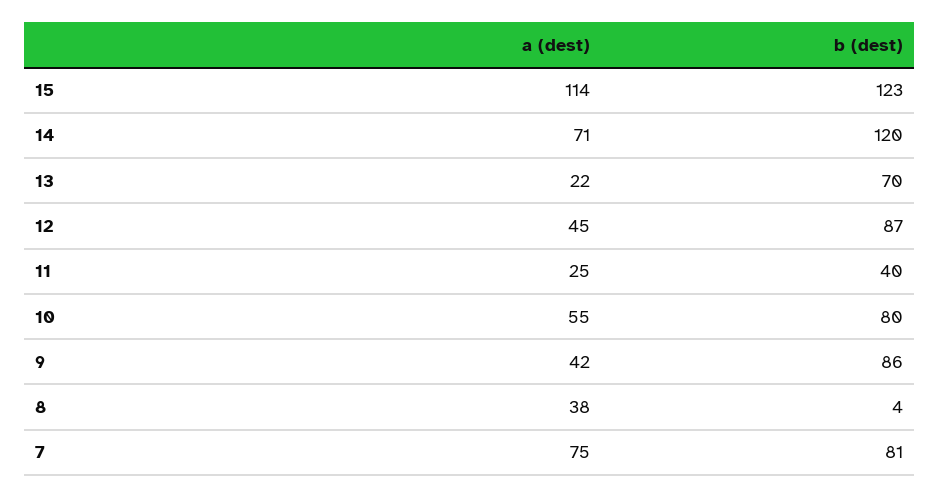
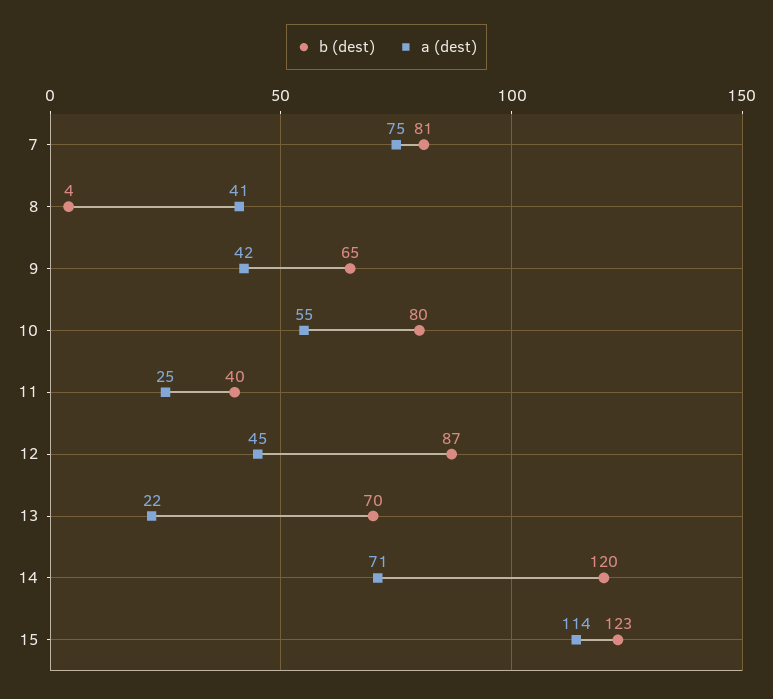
  {
    "a (dest)": {
      "15": 114,
      "14": 71,
      "13": 22,
      "12": 45,
      "11": 25,
      "10": 55,
      "9": 42,
-     "8": 38,
+     "8": 41,
      "7": 75
    },
    "b (dest)": {
      "15": 123,
      "14": 120,
      "13": 70,
      "12": 87,
      "11": 40,
      "10": 80,
-     "9": 86,
+     "9": 65,
      "8": 4,
      "7": 81
    }
  }

